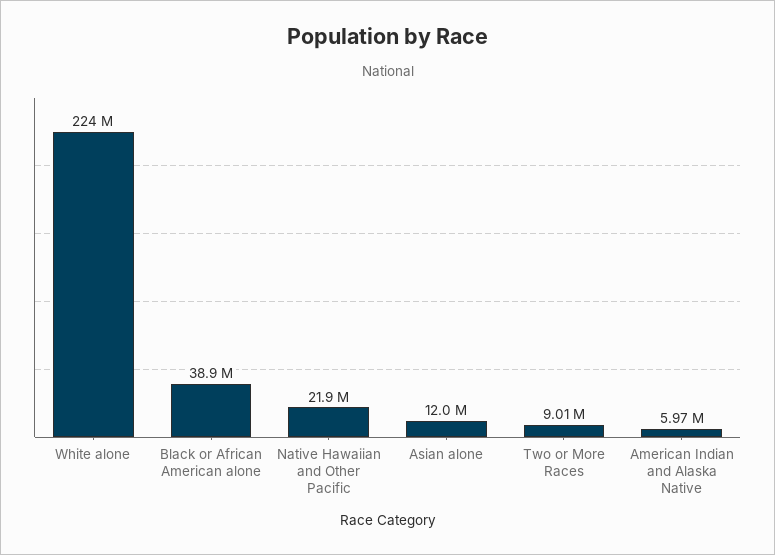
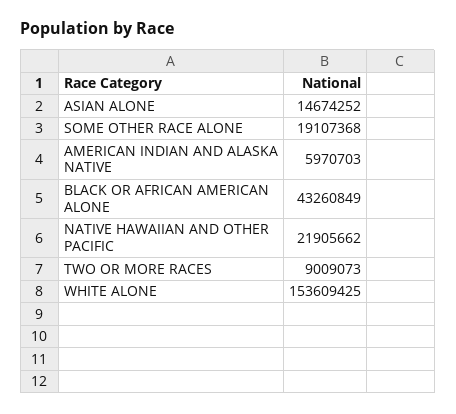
  {
-   "White alone": 224000000,
+   "White alone": 153609425,
-   "Black or African American alone": 38900000,
+   "Black or African American alone": 43260849,
    "Native Hawaiian and Other Pacific": 21905662,
-   "Asian alone": 12000000,
+   "Asian alone": 14674252,
    "Two or More Races": 9009073,
-   "American Indian and Alaska Native": 5970703
+   "American Indian and Alaska Native": 5970703,
+   "SOME OTHER RACE ALONE": 19107368
  }

